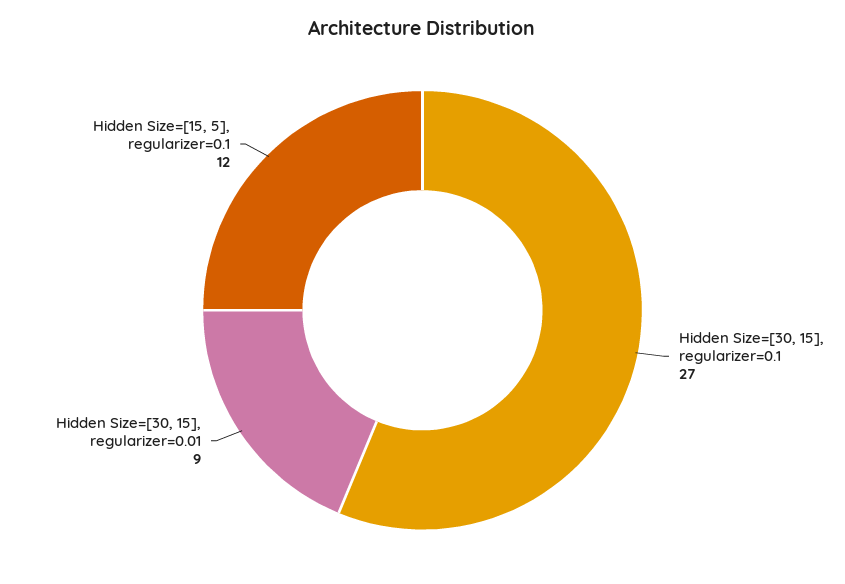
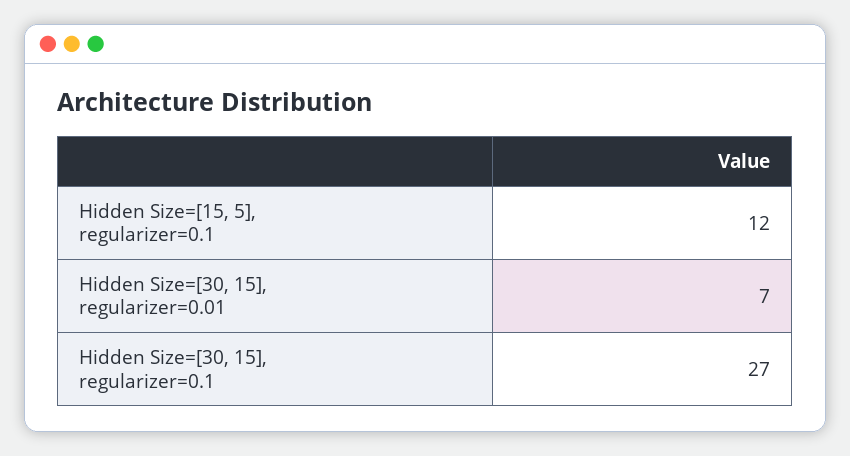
  {
    "Hidden Size=[30, 15], regularizer=0.1": 27,
-   "Hidden Size=[30, 15], regularizer=0.01": 9,
+   "Hidden Size=[30, 15], regularizer=0.01": 7,
    "Hidden Size=[15, 5], regularizer=0.1": 12
  }

